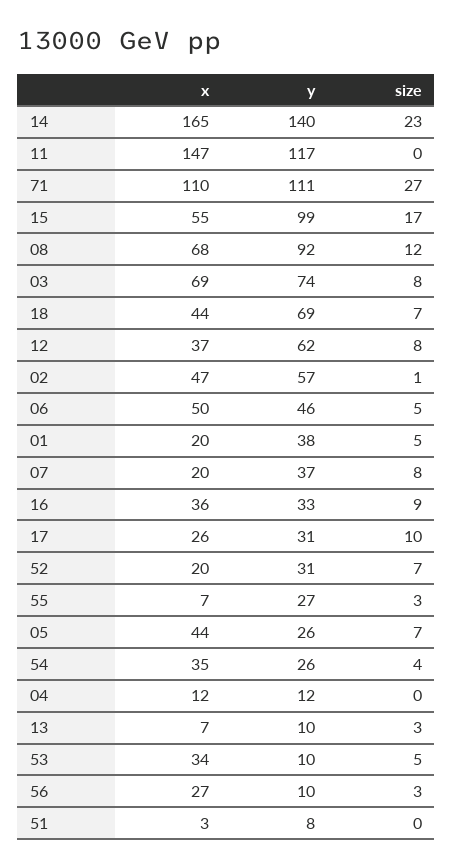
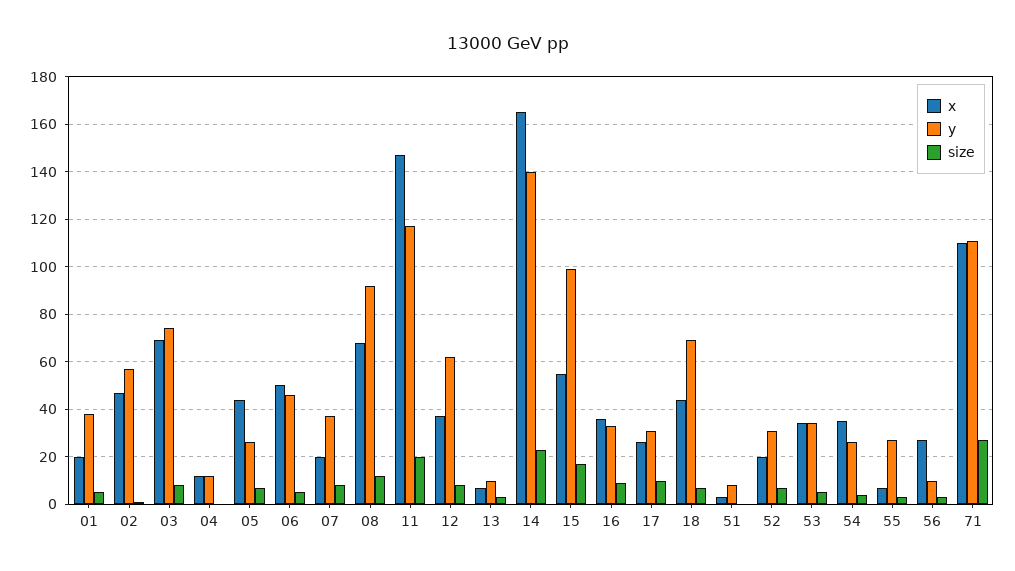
  {
    "x": {
      "14": 165,
      "11": 147,
      "71": 110,
      "15": 55,
      "08": 68,
      "03": 69,
      "18": 44,
      "12": 37,
      "02": 47,
      "06": 50,
      "01": 20,
      "07": 20,
      "16": 36,
      "17": 26,
      "52": 20,
      "55": 7,
      "05": 44,
      "54": 35,
      "04": 12,
      "13": 7,
      "53": 34,
      "56": 27,
      "51": 3
    },
    "y": {
      "14": 140,
      "11": 117,
      "71": 111,
      "15": 99,
      "08": 92,
      "03": 74,
      "18": 69,
      "12": 62,
      "02": 57,
      "06": 46,
      "01": 38,
      "07": 37,
      "16": 33,
      "17": 31,
      "52": 31,
      "55": 27,
      "05": 26,
      "54": 26,
      "04": 12,
      "13": 10,
-     "53": 10,
+     "53": 35,
      "56": 10,
      "51": 8
    },
    "size": {
      "14": 23,
-     "11": 0,
+     "11": 20,
      "71": 27,
      "15": 17,
      "08": 12,
      "03": 8,
      "18": 7,
      "12": 8,
      "02": 1,
      "06": 5,
      "01": 5,
      "07": 8,
      "16": 9,
      "17": 10,
      "52": 7,
      "55": 3,
      "05": 7,
      "54": 4,
      "04": 0,
      "13": 3,
      "53": 5,
      "56": 3,
      "51": 0
    }
  }

